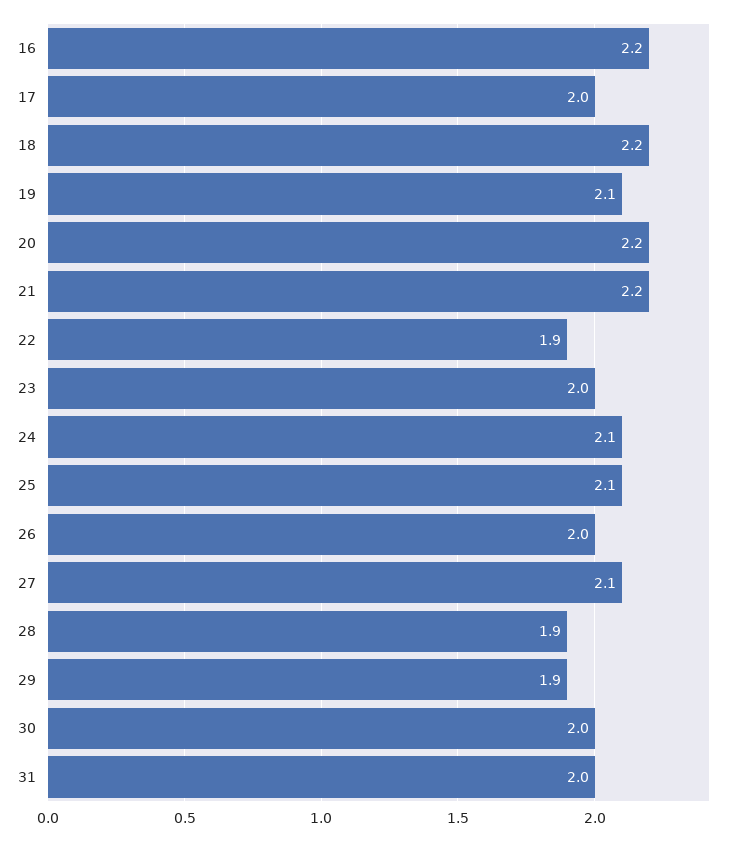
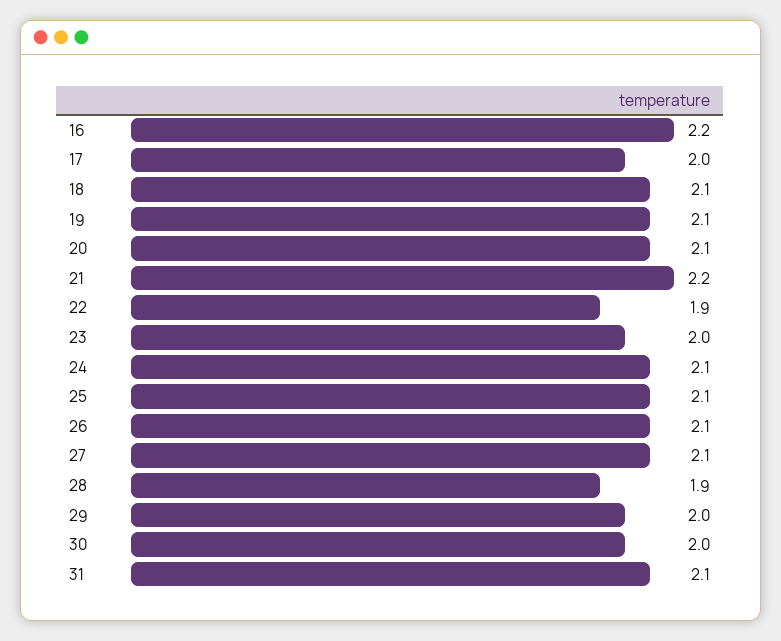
  {
    "16": 2.2,
    "17": 2,
-   "18": 2.2,
+   "18": 2.1,
    "19": 2.1,
-   "20": 2.2,
+   "20": 2.1,
    "21": 2.2,
    "22": 1.9,
    "23": 2,
    "24": 2.1,
    "25": 2.1,
-   "26": 2,
+   "26": 2.1,
    "27": 2.1,
    "28": 1.9,
-   "29": 1.9,
+   "29": 2,
    "30": 2,
-   "31": 2
+   "31": 2.1
  }

